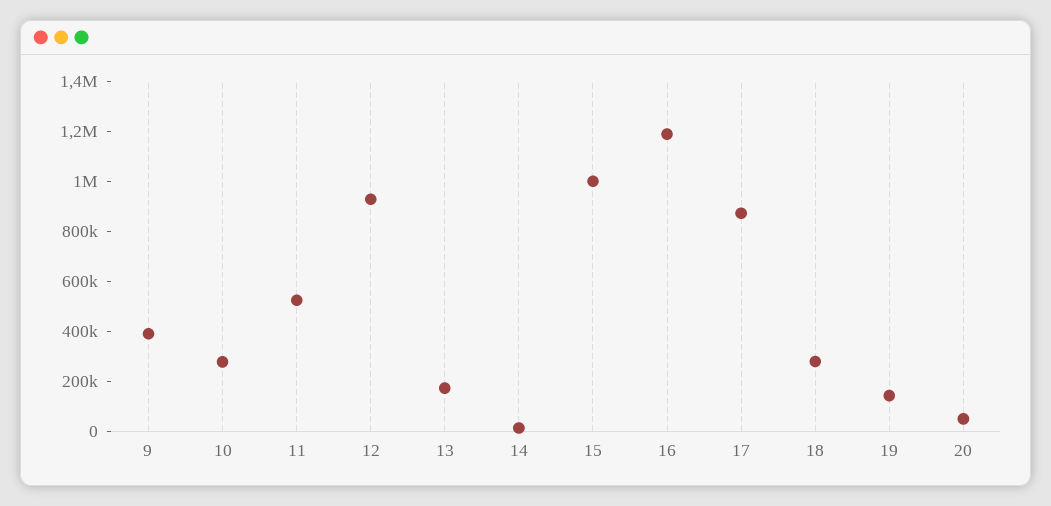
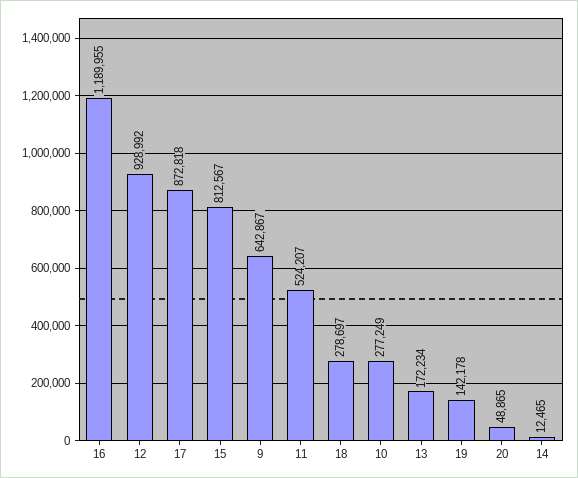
  {
-   "9": 400000,
+   "9": 642867,
    "10": 277249,
    "11": 524207,
    "12": 928992,
    "13": 172234,
    "14": 12465,
-   "15": 1000000,
+   "15": 812567,
    "16": 1189955,
    "17": 872818,
    "18": 278697,
    "19": 142178,
    "20": 48865
  }

